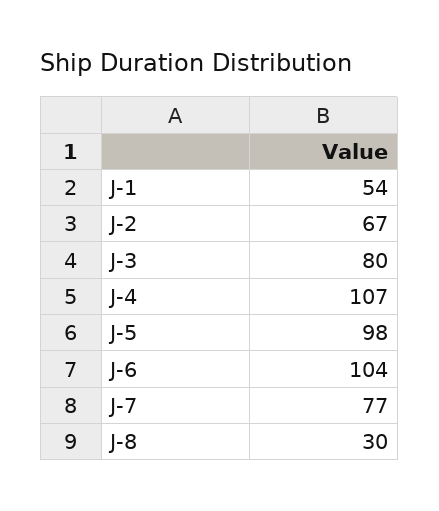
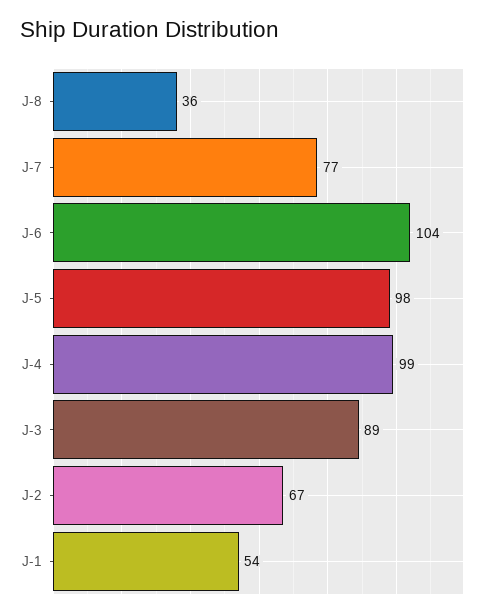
  {
    "J-1": 54,
    "J-2": 67,
-   "J-3": 80,
+   "J-3": 89,
-   "J-4": 107,
+   "J-4": 99,
    "J-5": 98,
    "J-6": 104,
    "J-7": 77,
-   "J-8": 30
+   "J-8": 36
  }

